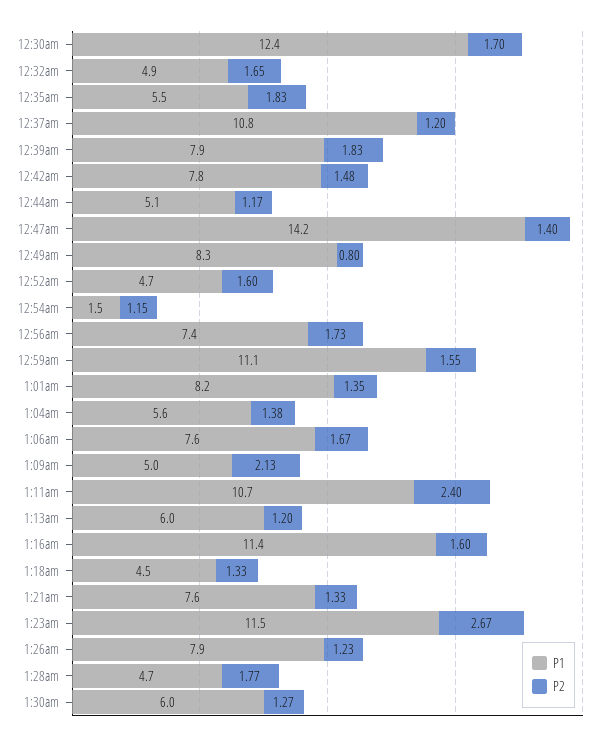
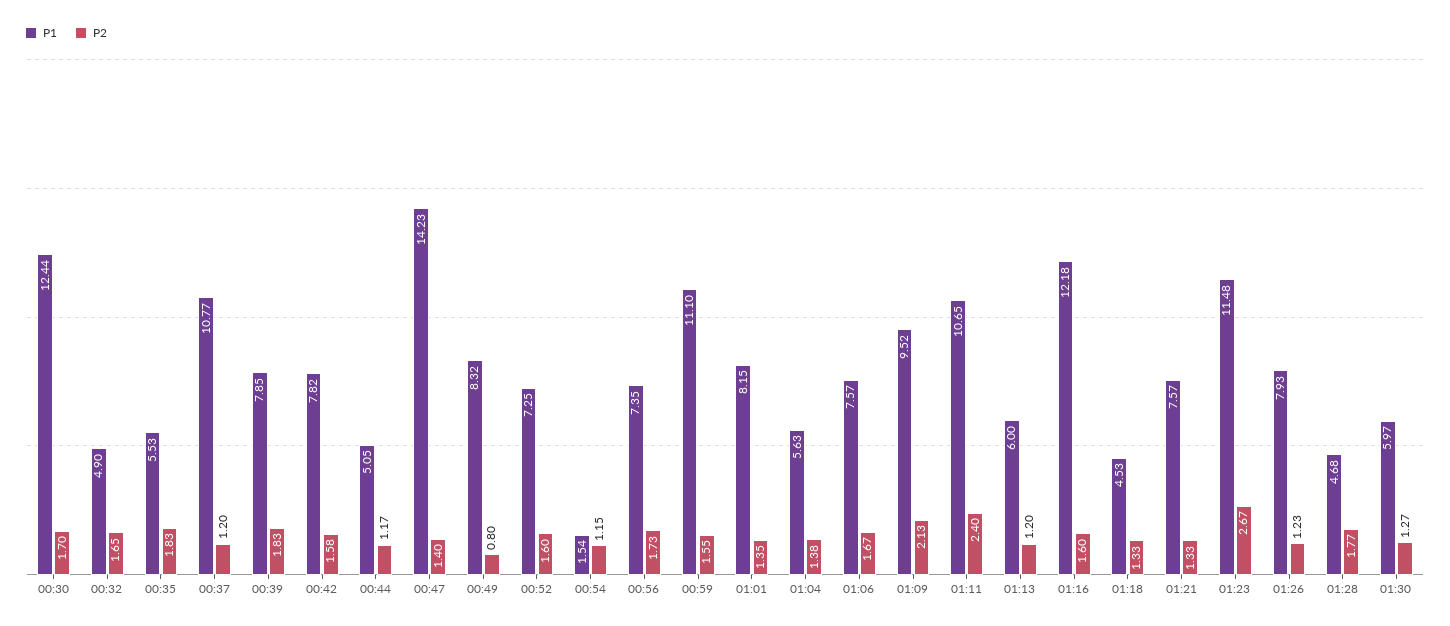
  {
    "P1": {
      "12:30am": 12.44,
      "12:32am": 4.9,
      "12:35am": 5.53,
      "12:37am": 10.77,
      "12:39am": 7.85,
      "12:42am": 7.82,
      "12:44am": 5.05,
      "12:47am": 14.23,
      "12:49am": 8.32,
-     "12:52am": 4.7,
+     "12:52am": 7.25,
      "12:54am": 1.54,
      "12:56am": 7.35,
      "12:59am": 11.1,
      "1:01am": 8.15,
      "1:04am": 5.63,
      "1:06am": 7.57,
-     "1:09am": 5,
+     "1:09am": 9.52,
      "1:11am": 10.65,
      "1:13am": 6,
-     "1:16am": 11.4,
+     "1:16am": 12.18,
      "1:18am": 4.53,
      "1:21am": 7.57,
      "1:23am": 11.48,
      "1:26am": 7.93,
      "1:28am": 4.68,
      "1:30am": 5.97
    },
    "P2": {
      "12:30am": 1.7,
      "12:32am": 1.65,
      "12:35am": 1.83,
      "12:37am": 1.2,
      "12:39am": 1.83,
-     "12:42am": 1.48,
+     "12:42am": 1.58,
      "12:44am": 1.17,
      "12:47am": 1.4,
      "12:49am": 0.8,
      "12:52am": 1.6,
      "12:54am": 1.15,
      "12:56am": 1.73,
      "12:59am": 1.55,
      "1:01am": 1.35,
      "1:04am": 1.38,
      "1:06am": 1.67,
      "1:09am": 2.13,
      "1:11am": 2.4,
      "1:13am": 1.2,
      "1:16am": 1.6,
      "1:18am": 1.33,
      "1:21am": 1.33,
      "1:23am": 2.67,
      "1:26am": 1.23,
      "1:28am": 1.77,
      "1:30am": 1.27
    }
  }

